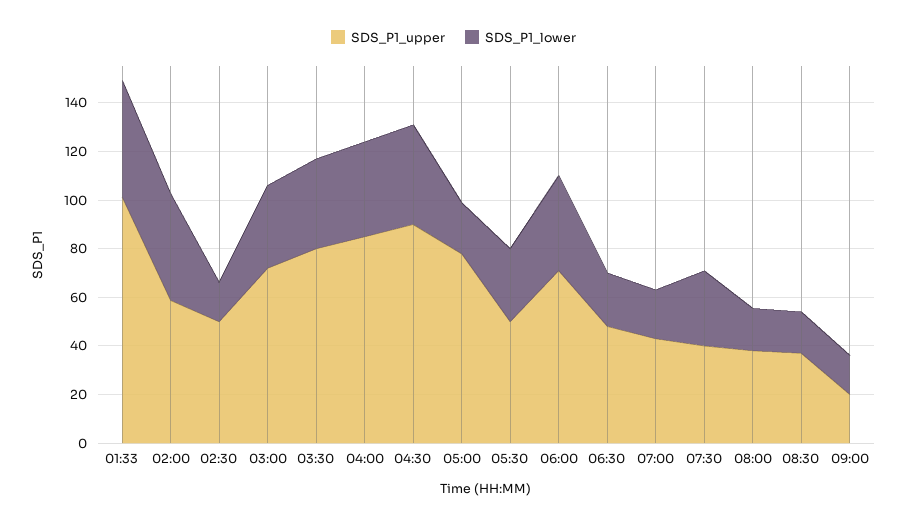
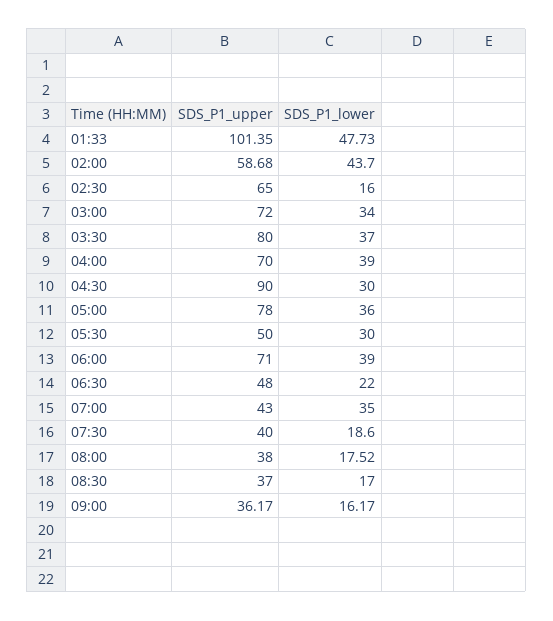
  {
    "SDS_P1_upper": {
      "01:33": 101.35,
      "02:00": 58.68,
-     "02:30": 50,
+     "02:30": 65,
      "03:00": 72,
      "03:30": 80,
-     "04:00": 85,
+     "04:00": 70,
      "04:30": 90,
      "05:00": 78,
      "05:30": 50,
      "06:00": 71,
      "06:30": 48,
      "07:00": 43,
      "07:30": 40,
      "08:00": 38,
      "08:30": 37,
-     "09:00": 20
+     "09:00": 36.17
    },
    "SDS_P1_lower": {
      "01:33": 47.73,
      "02:00": 43.7,
      "02:30": 16,
      "03:00": 34,
      "03:30": 37,
      "04:00": 39,
-     "04:30": 40,
+     "04:30": 30,
-     "05:00": 20,
+     "05:00": 36,
      "05:30": 30,
      "06:00": 39,
      "06:30": 22,
-     "07:00": 20,
+     "07:00": 35,
-     "07:30": 30,
+     "07:30": 18.6,
      "08:00": 17.52,
      "08:30": 17,
      "09:00": 16.17
    }
  }

